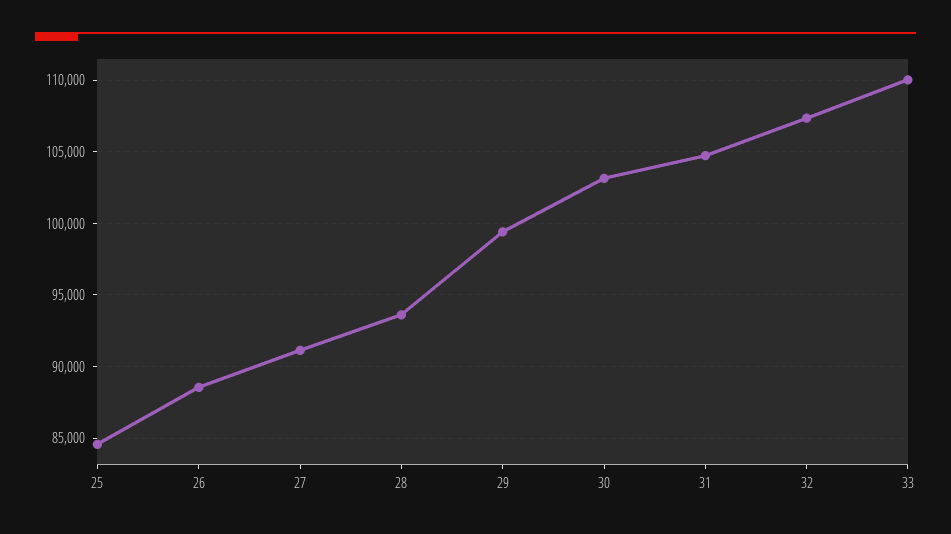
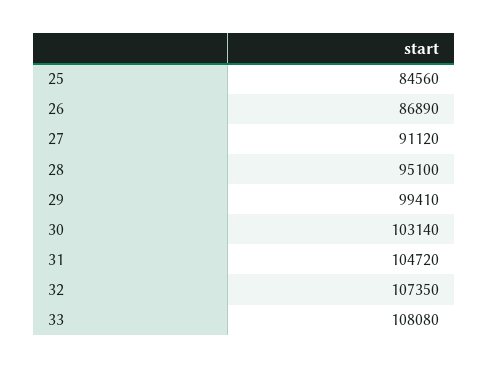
  {
    "25": 84560,
-   "26": 88500,
+   "26": 86890,
    "27": 91120,
-   "28": 93500,
+   "28": 95100,
    "29": 99410,
    "30": 103140,
    "31": 104720,
    "32": 107350,
-   "33": 110000
+   "33": 108080
  }

